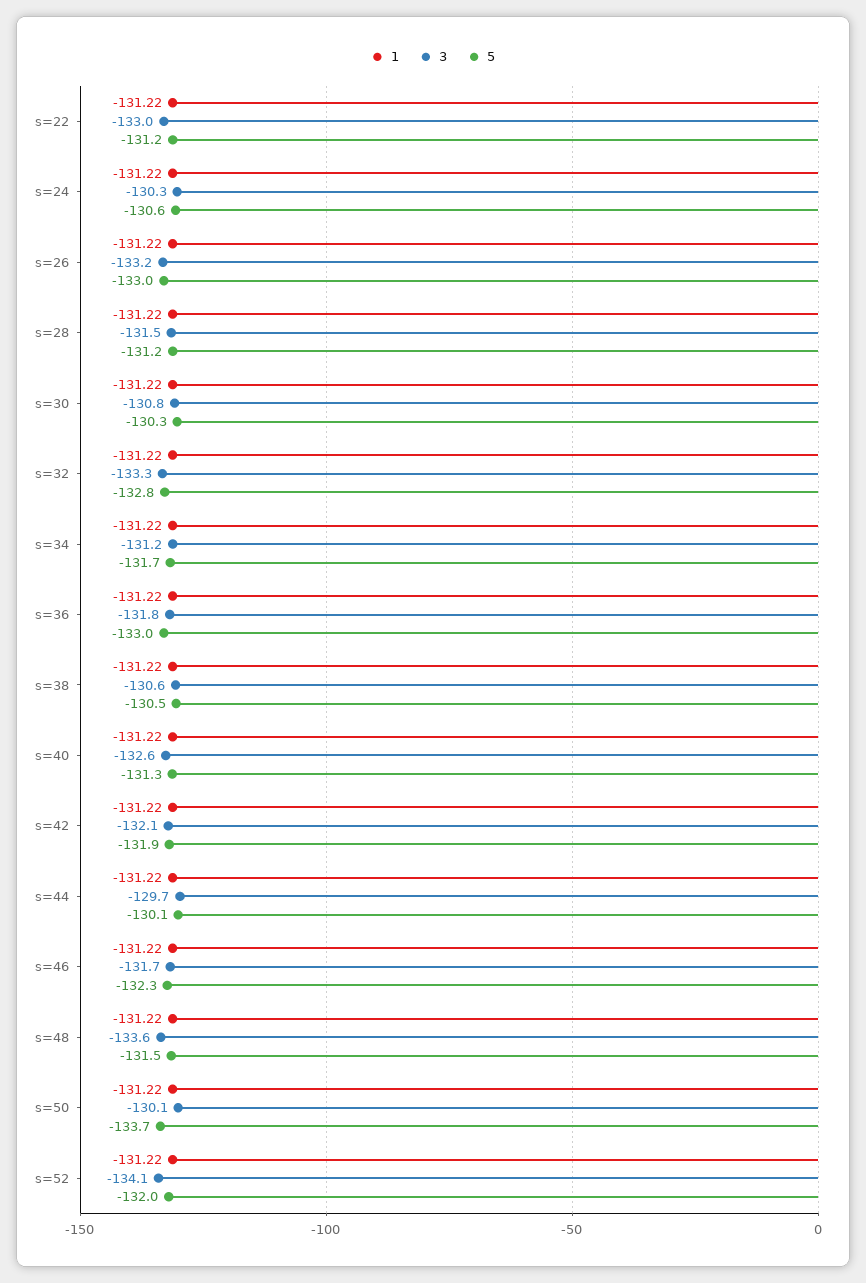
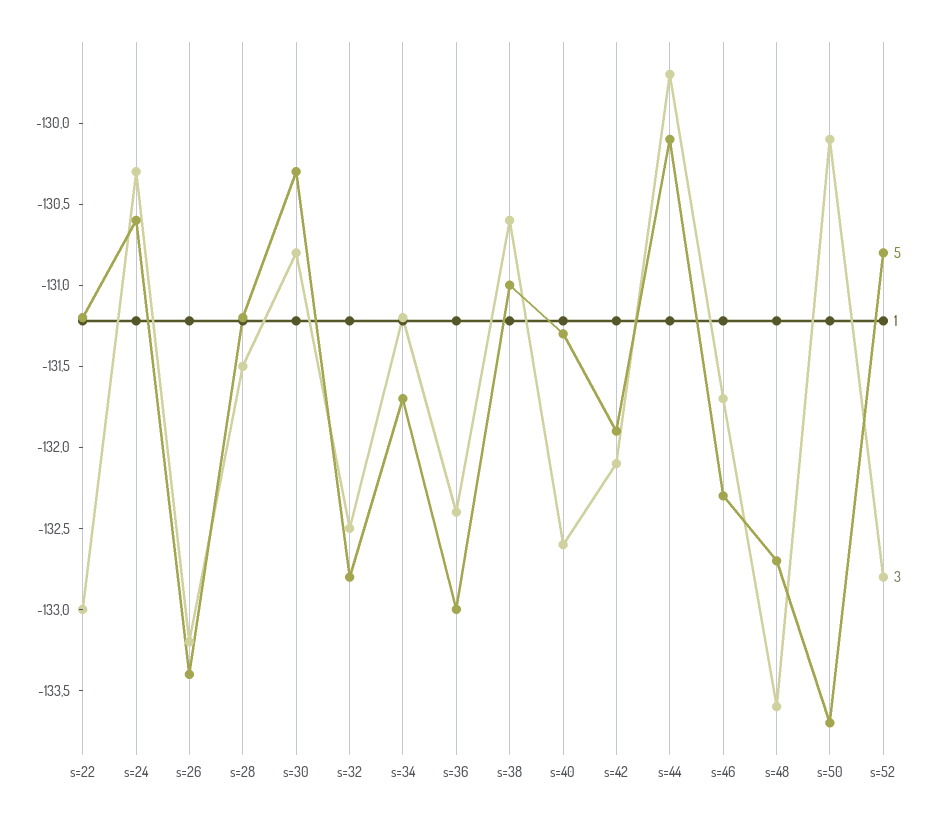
  {
    "1": {
      "s=22": -131.22,
      "s=24": -131.22,
      "s=26": -131.22,
      "s=28": -131.22,
      "s=30": -131.22,
      "s=32": -131.22,
      "s=34": -131.22,
      "s=36": -131.22,
      "s=38": -131.22,
      "s=40": -131.22,
      "s=42": -131.22,
      "s=44": -131.22,
      "s=46": -131.22,
      "s=48": -131.22,
      "s=50": -131.22,
      "s=52": -131.22
    },
    "3": {
      "s=22": -133,
      "s=24": -130.3,
      "s=26": -133.2,
      "s=28": -131.5,
      "s=30": -130.8,
-     "s=32": -133.3,
+     "s=32": -132.5,
      "s=34": -131.2,
-     "s=36": -131.8,
+     "s=36": -132.4,
      "s=38": -130.6,
      "s=40": -132.6,
      "s=42": -132.1,
      "s=44": -129.7,
      "s=46": -131.7,
      "s=48": -133.6,
      "s=50": -130.1,
-     "s=52": -134.1
+     "s=52": -132.8
    },
    "5": {
      "s=22": -131.2,
      "s=24": -130.6,
-     "s=26": -133,
+     "s=26": -133.4,
      "s=28": -131.2,
      "s=30": -130.3,
      "s=32": -132.8,
      "s=34": -131.7,
      "s=36": -133,
-     "s=38": -130.5,
+     "s=38": -131,
      "s=40": -131.3,
      "s=42": -131.9,
      "s=44": -130.1,
      "s=46": -132.3,
-     "s=48": -131.5,
+     "s=48": -132.7,
      "s=50": -133.7,
-     "s=52": -132
+     "s=52": -130.8
    }
  }

